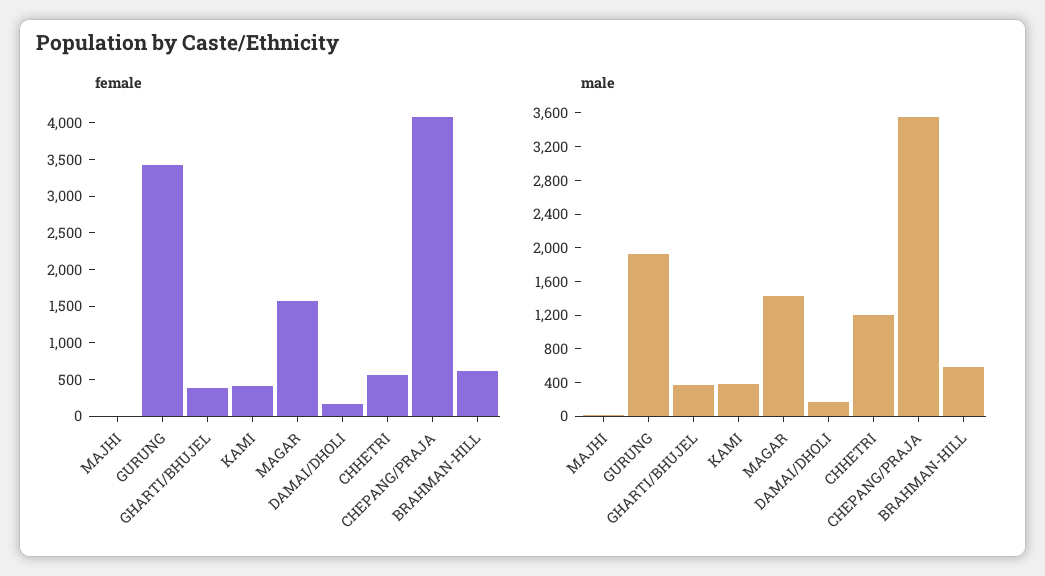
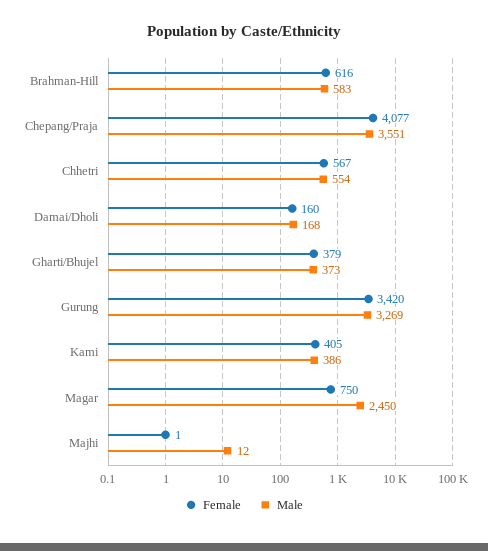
  {
    "female": {
      "MAJHI": 1,
      "GURUNG": 3420,
      "GHARTI/BHUJEL": 379,
      "KAMI": 405,
-     "MAGAR": 1500,
+     "MAGAR": 750,
      "DAMAI/DHOLI": 160,
      "CHHETRI": 567,
      "CHEPANG/PRAJA": 4077,
      "BRAHMAN-HILL": 616
    },
    "male": {
      "MAJHI": 12,
-     "GURUNG": 1900,
+     "GURUNG": 3269,
      "GHARTI/BHUJEL": 373,
      "KAMI": 386,
-     "MAGAR": 1400,
+     "MAGAR": 2450,
      "DAMAI/DHOLI": 168,
-     "CHHETRI": 1200,
+     "CHHETRI": 554,
      "CHEPANG/PRAJA": 3551,
      "BRAHMAN-HILL": 583
    }
  }

